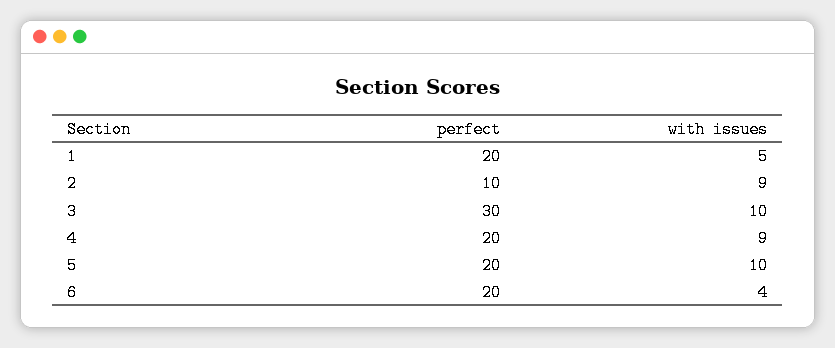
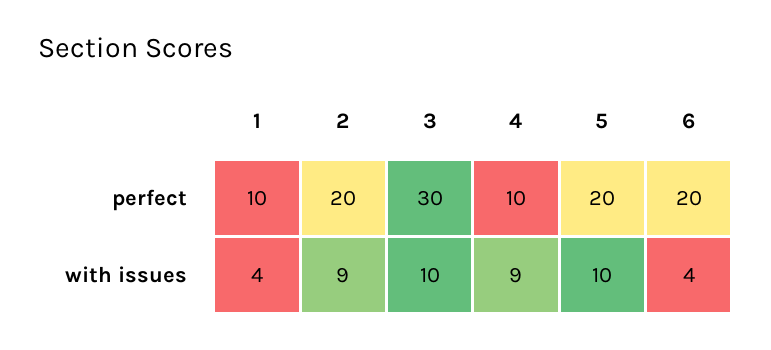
  {
    "perfect": {
-     "1": 20,
+     "1": 10,
-     "2": 10,
+     "2": 20,
      "3": 30,
-     "4": 20,
+     "4": 10,
      "5": 20,
      "6": 20
    },
    "with issues": {
-     "1": 5,
+     "1": 4,
      "2": 9,
      "3": 10,
      "4": 9,
      "5": 10,
      "6": 4
    }
  }

